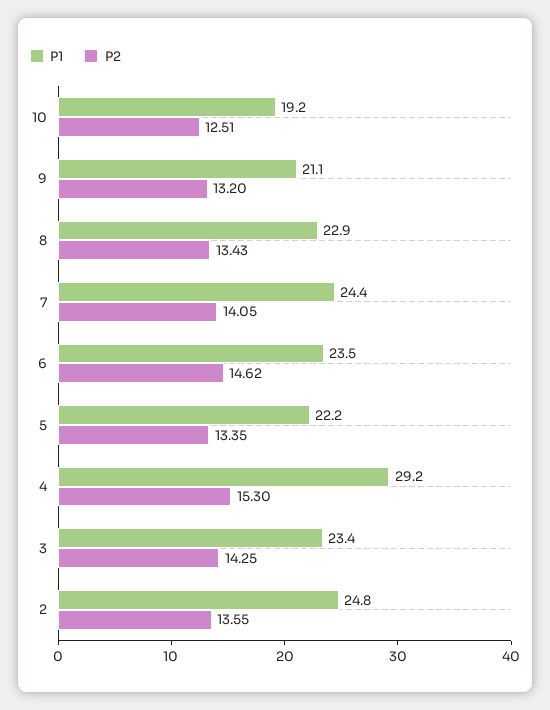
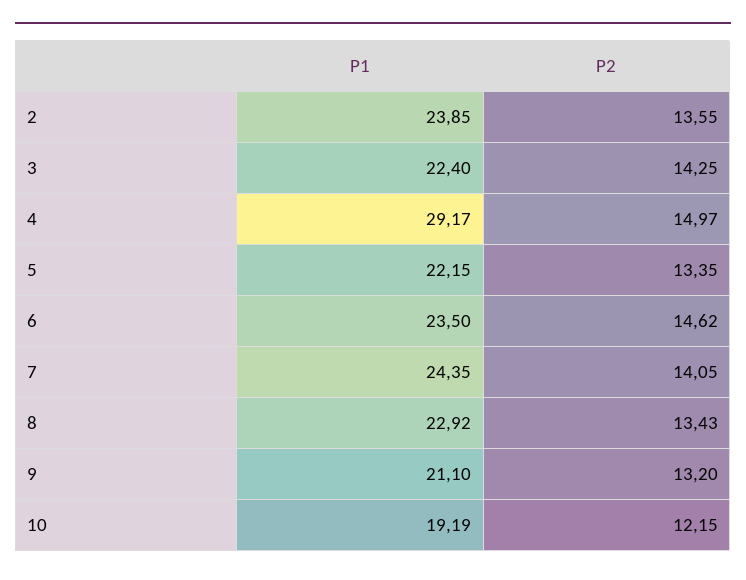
  {
    "P1": {
      "10": 19.19,
      "9": 21.1,
      "8": 22.92,
      "7": 24.35,
      "6": 23.5,
      "5": 22.15,
      "4": 29.17,
-     "3": 23.4,
+     "3": 22.4,
-     "2": 24.8
+     "2": 23.85
    },
    "P2": {
-     "10": 12.51,
+     "10": 12.15,
      "9": 13.2,
      "8": 13.43,
      "7": 14.05,
      "6": 14.62,
      "5": 13.35,
-     "4": 15.3,
+     "4": 14.97,
      "3": 14.25,
      "2": 13.55
    }
  }

